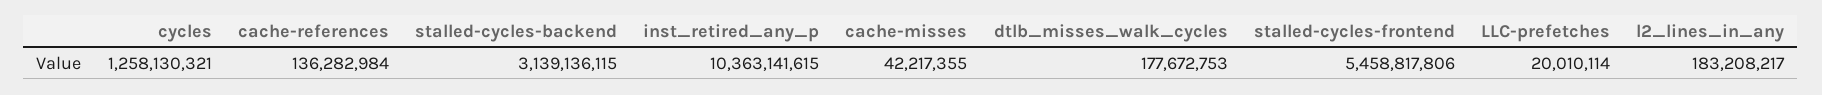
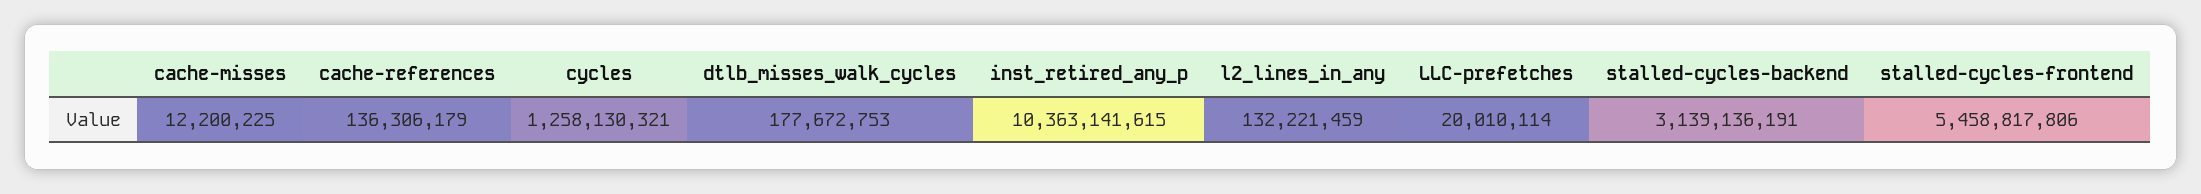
  {
    "cycles": 1258130321,
-   "cache-references": 136282984,
+   "cache-references": 136306179,
-   "stalled-cycles-backend": 3139136115,
+   "stalled-cycles-backend": 3139136191,
    "inst_retired_any_p": 10363141615,
-   "cache-misses": 42217355,
+   "cache-misses": 12200225,
    "dtlb_misses_walk_cycles": 177672753,
    "stalled-cycles-frontend": 5458817806,
    "LLC-prefetches": 20010114,
-   "l2_lines_in_any": 183208217
+   "l2_lines_in_any": 132221459
  }

